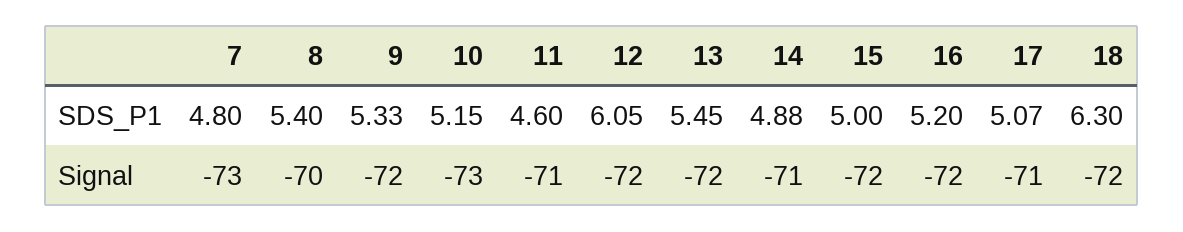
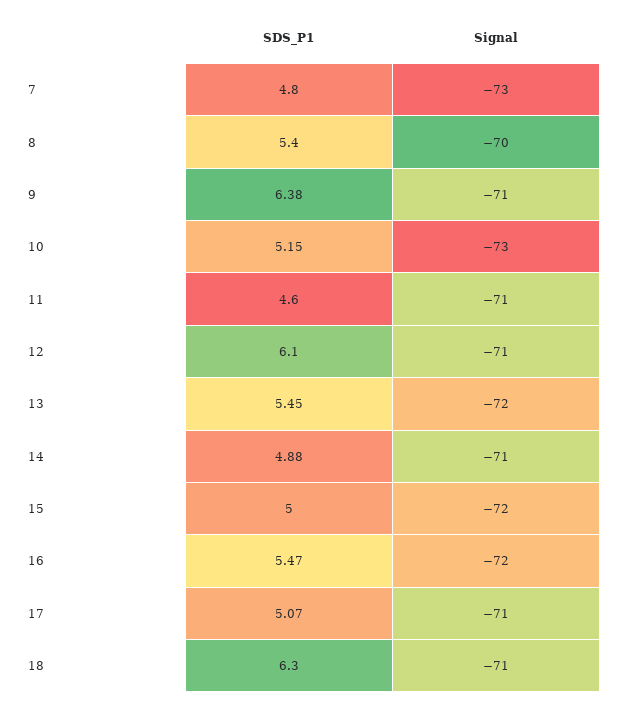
  {
    "7": {
      "SDS_P1": 4.8,
      "Signal": -73
    },
    "8": {
      "SDS_P1": 5.4,
      "Signal": -70
    },
    "9": {
-     "SDS_P1": 5.33,
+     "SDS_P1": 6.38,
-     "Signal": -72
+     "Signal": -71
    },
    "10": {
      "SDS_P1": 5.15,
      "Signal": -73
    },
    "11": {
      "SDS_P1": 4.6,
      "Signal": -71
    },
    "12": {
-     "SDS_P1": 6.05,
+     "SDS_P1": 6.1,
-     "Signal": -72
+     "Signal": -71
    },
    "13": {
      "SDS_P1": 5.45,
      "Signal": -72
    },
    "14": {
      "SDS_P1": 4.88,
      "Signal": -71
    },
    "15": {
      "SDS_P1": 5,
      "Signal": -72
    },
    "16": {
-     "SDS_P1": 5.2,
+     "SDS_P1": 5.47,
      "Signal": -72
    },
    "17": {
      "SDS_P1": 5.07,
      "Signal": -71
    },
    "18": {
      "SDS_P1": 6.3,
-     "Signal": -72
+     "Signal": -71
    }
  }

